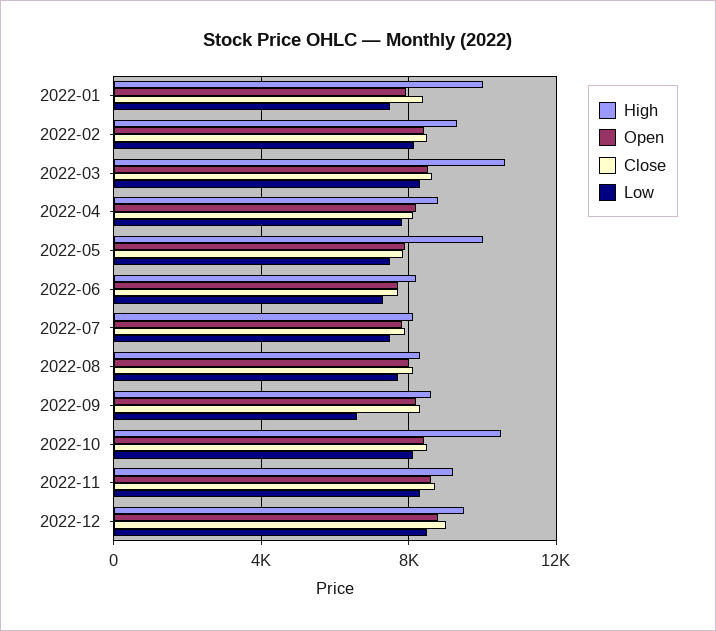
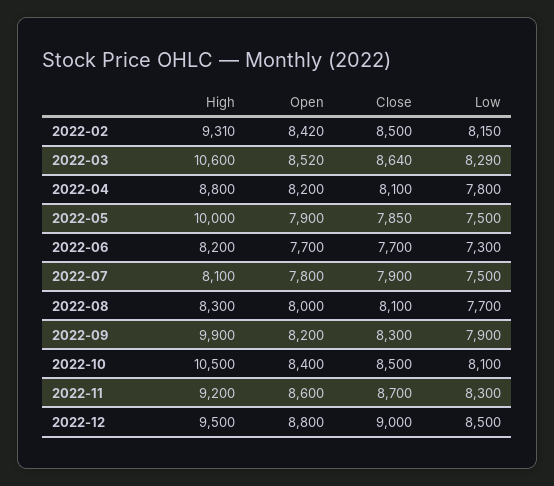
  {
    "High": {
-     "2022-01": 10000,
      "2022-02": 9310,
      "2022-03": 10600,
      "2022-04": 8800,
      "2022-05": 10000,
      "2022-06": 8200,
      "2022-07": 8100,
      "2022-08": 8300,
-     "2022-09": 8500,
+     "2022-09": 9900,
      "2022-10": 10500,
      "2022-11": 9200,
      "2022-12": 9500
    },
    "Open": {
-     "2022-01": 8000,
      "2022-02": 8420,
      "2022-03": 8520,
      "2022-04": 8200,
      "2022-05": 7900,
      "2022-06": 7700,
      "2022-07": 7800,
      "2022-08": 8000,
      "2022-09": 8200,
      "2022-10": 8400,
      "2022-11": 8600,
      "2022-12": 8800
    },
    "Close": {
-     "2022-01": 8500,
      "2022-02": 8500,
      "2022-03": 8640,
      "2022-04": 8100,
      "2022-05": 7850,
      "2022-06": 7700,
      "2022-07": 7900,
      "2022-08": 8100,
      "2022-09": 8300,
      "2022-10": 8500,
      "2022-11": 8700,
      "2022-12": 9000
    },
    "Low": {
-     "2022-01": 7500,
      "2022-02": 8150,
      "2022-03": 8290,
      "2022-04": 7800,
      "2022-05": 7500,
      "2022-06": 7300,
      "2022-07": 7500,
      "2022-08": 7700,
-     "2022-09": 6500,
+     "2022-09": 7900,
      "2022-10": 8100,
      "2022-11": 8300,
      "2022-12": 8500
    }
  }

